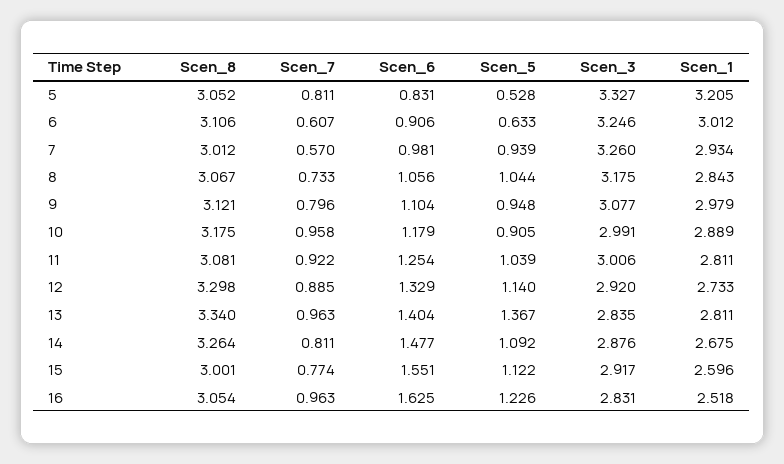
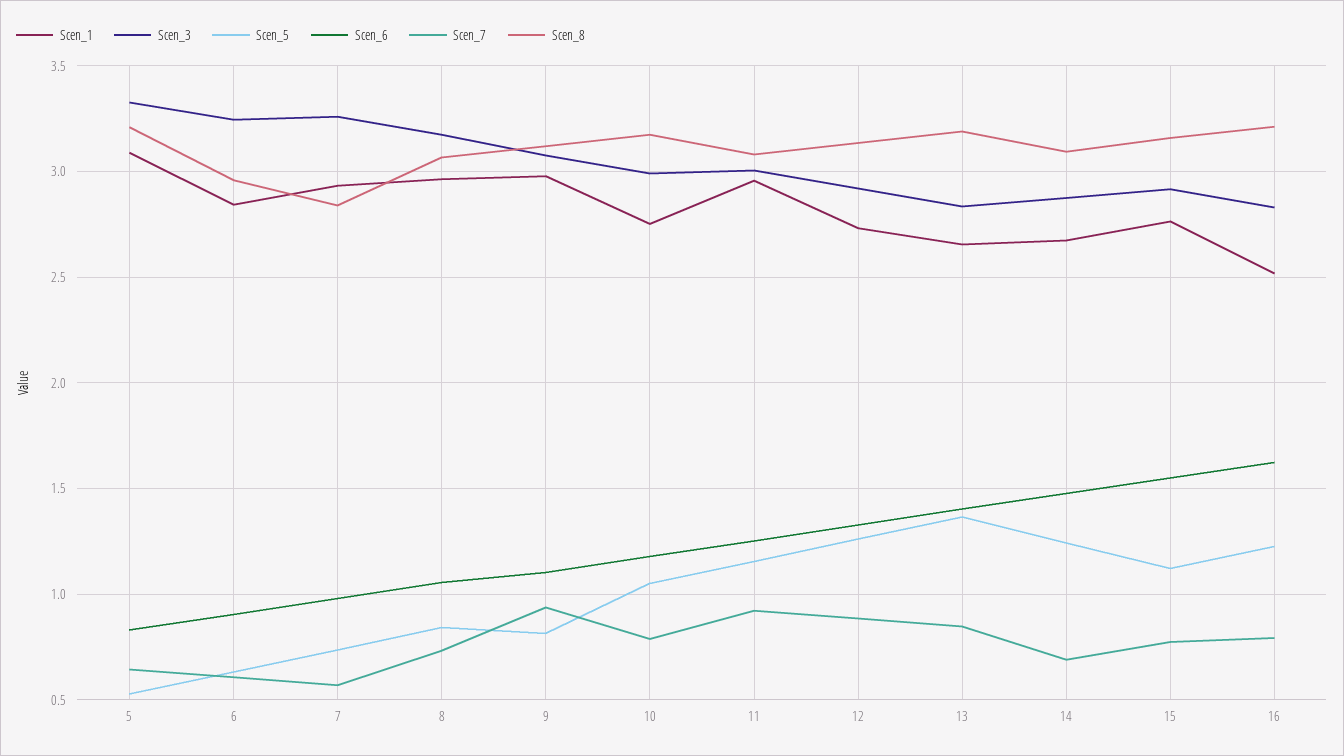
  {
    "Scen_8": {
-     "5": 3.052,
+     "5": 3.2,
-     "6": 3.106,
+     "6": 2.95,
-     "7": 3.012,
+     "7": 2.85,
      "8": 3.067,
      "9": 3.121,
      "10": 3.175,
      "11": 3.081,
-     "12": 3.298,
+     "12": 3.15,
-     "13": 3.34,
+     "13": 3.2,
-     "14": 3.264,
+     "14": 3.1,
-     "15": 3.001,
+     "15": 3.15,
-     "16": 3.054
+     "16": 3.2
    },
    "Scen_7": {
-     "5": 0.811,
+     "5": 0.65,
      "6": 0.607,
      "7": 0.57,
      "8": 0.733,
-     "9": 0.796,
+     "9": 0.95,
-     "10": 0.958,
+     "10": 0.8,
      "11": 0.922,
      "12": 0.885,
-     "13": 0.963,
+     "13": 0.85,
-     "14": 0.811,
+     "14": 0.7,
      "15": 0.774,
-     "16": 0.963
+     "16": 0.8
    },
    "Scen_6": {
      "5": 0.831,
      "6": 0.906,
      "7": 0.981,
      "8": 1.056,
      "9": 1.104,
      "10": 1.179,
      "11": 1.254,
      "12": 1.329,
      "13": 1.404,
      "14": 1.477,
      "15": 1.551,
      "16": 1.625
    },
    "Scen_5": {
      "5": 0.528,
      "6": 0.633,
-     "7": 0.939,
+     "7": 0.75,
-     "8": 1.044,
+     "8": 0.85,
-     "9": 0.948,
+     "9": 0.8,
-     "10": 0.905,
+     "10": 1.05,
-     "11": 1.039,
+     "11": 1.15,
-     "12": 1.14,
+     "12": 1.25,
      "13": 1.367,
-     "14": 1.092,
+     "14": 1.25,
      "15": 1.122,
      "16": 1.226
    },
    "Scen_3": {
      "5": 3.327,
      "6": 3.246,
      "7": 3.26,
      "8": 3.175,
      "9": 3.077,
      "10": 2.991,
      "11": 3.006,
      "12": 2.92,
      "13": 2.835,
      "14": 2.876,
      "15": 2.917,
      "16": 2.831
    },
    "Scen_1": {
-     "5": 3.205,
+     "5": 3.1,
-     "6": 3.012,
+     "6": 2.85,
      "7": 2.934,
-     "8": 2.843,
+     "8": 2.95,
      "9": 2.979,
-     "10": 2.889,
+     "10": 2.75,
-     "11": 2.811,
+     "11": 2.95,
      "12": 2.733,
-     "13": 2.811,
+     "13": 2.65,
      "14": 2.675,
-     "15": 2.596,
+     "15": 2.75,
      "16": 2.518
    }
  }

